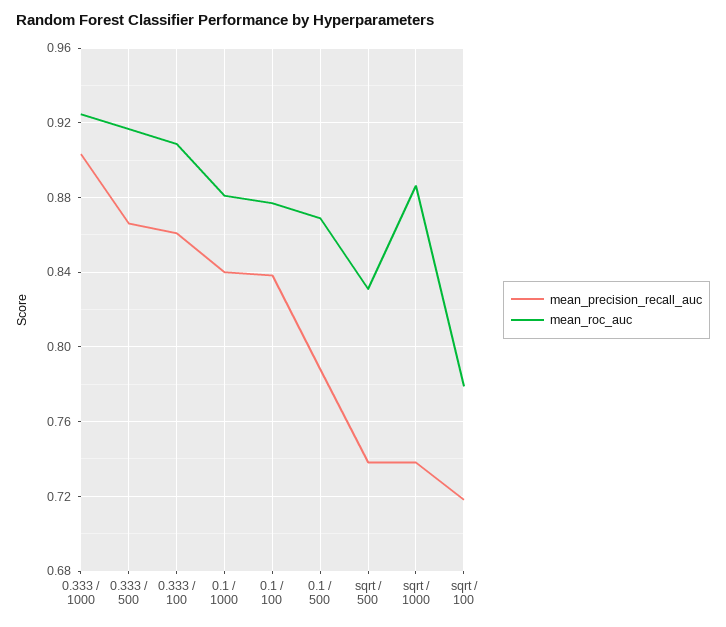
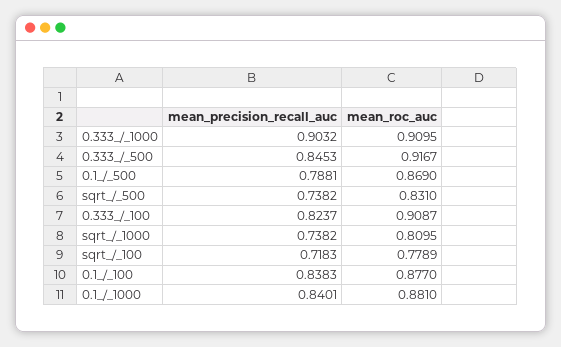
  {
    "mean_precision_recall_auc": {
      "0.333 / 1000": 0.9032,
-     "0.333 / 500": 0.865,
+     "0.333 / 500": 0.8453,
-     "0.333 / 100": 0.86,
+     "0.333 / 100": 0.8237,
      "0.1 / 1000": 0.8401,
      "0.1 / 100": 0.8383,
      "0.1 / 500": 0.7881,
      "sqrt / 500": 0.7382,
      "sqrt / 1000": 0.7382,
      "sqrt / 100": 0.7183
    },
    "mean_roc_auc": {
-     "0.333 / 1000": 0.925,
+     "0.333 / 1000": 0.9095,
      "0.333 / 500": 0.9167,
      "0.333 / 100": 0.9087,
      "0.1 / 1000": 0.881,
      "0.1 / 100": 0.877,
      "0.1 / 500": 0.869,
      "sqrt / 500": 0.831,
-     "sqrt / 1000": 0.885,
+     "sqrt / 1000": 0.8095,
      "sqrt / 100": 0.7789
    }
  }

